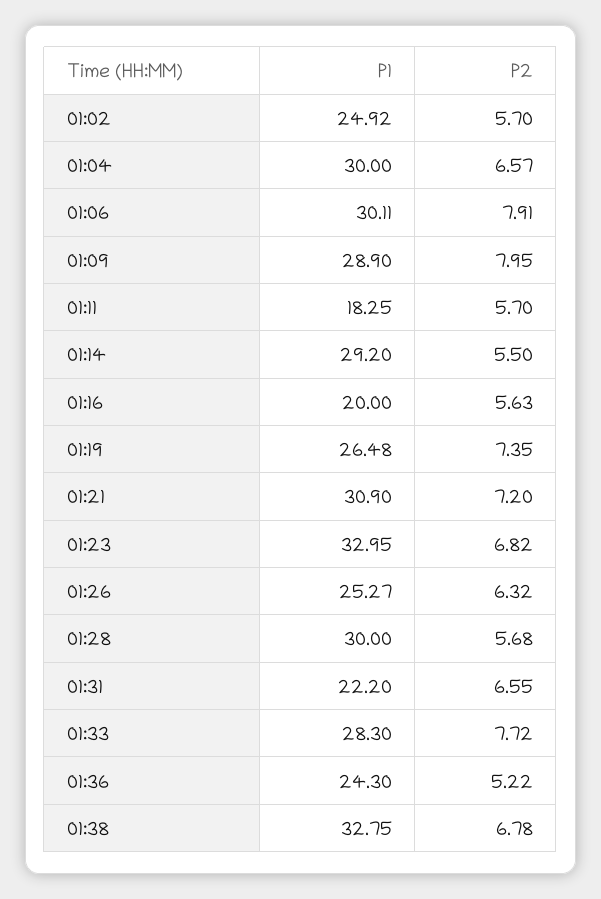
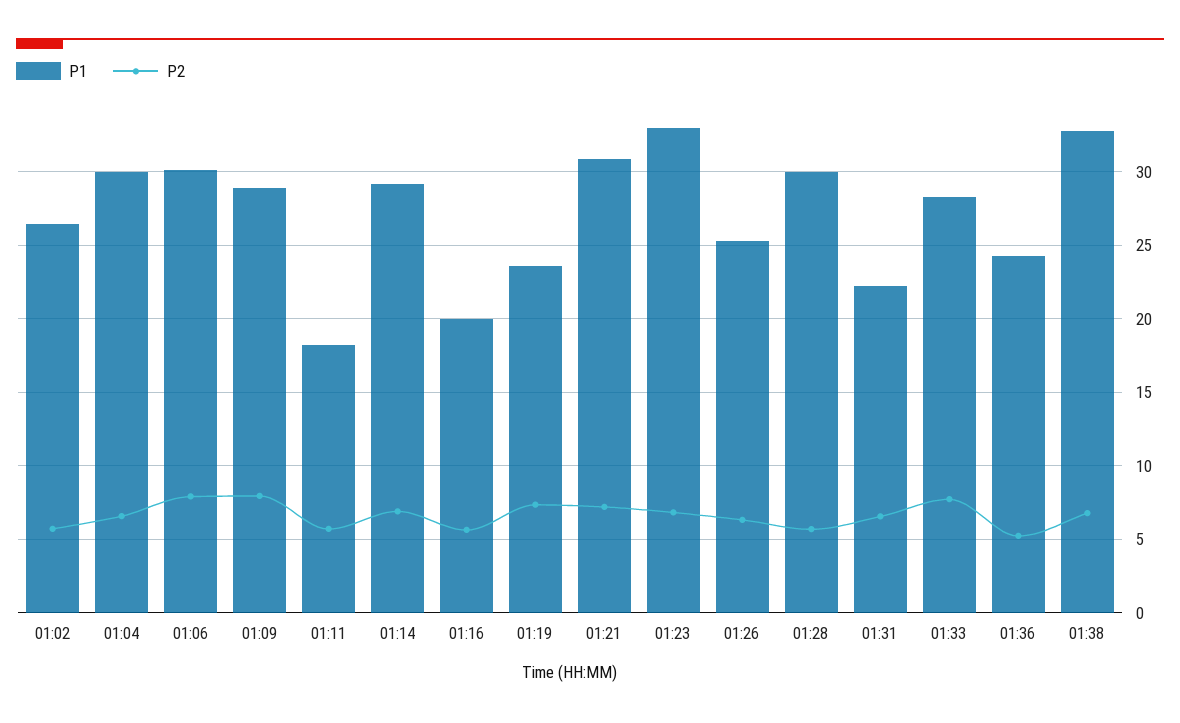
  {
    "P1": {
-     "01:02": 24.92,
+     "01:02": 26.5,
      "01:04": 30,
      "01:06": 30.11,
      "01:09": 28.9,
      "01:11": 18.25,
      "01:14": 29.2,
      "01:16": 20,
-     "01:19": 26.48,
+     "01:19": 23.5,
      "01:21": 30.9,
      "01:23": 32.95,
      "01:26": 25.27,
      "01:28": 30,
      "01:31": 22.2,
      "01:33": 28.3,
      "01:36": 24.3,
      "01:38": 32.75
    },
    "P2": {
      "01:02": 5.7,
      "01:04": 6.57,
      "01:06": 7.91,
      "01:09": 7.95,
      "01:11": 5.7,
-     "01:14": 5.5,
+     "01:14": 7,
      "01:16": 5.63,
      "01:19": 7.35,
      "01:21": 7.2,
      "01:23": 6.82,
      "01:26": 6.32,
      "01:28": 5.68,
      "01:31": 6.55,
      "01:33": 7.72,
      "01:36": 5.22,
      "01:38": 6.78
    }
  }

